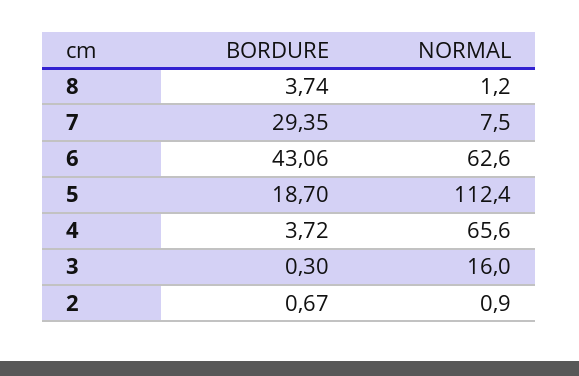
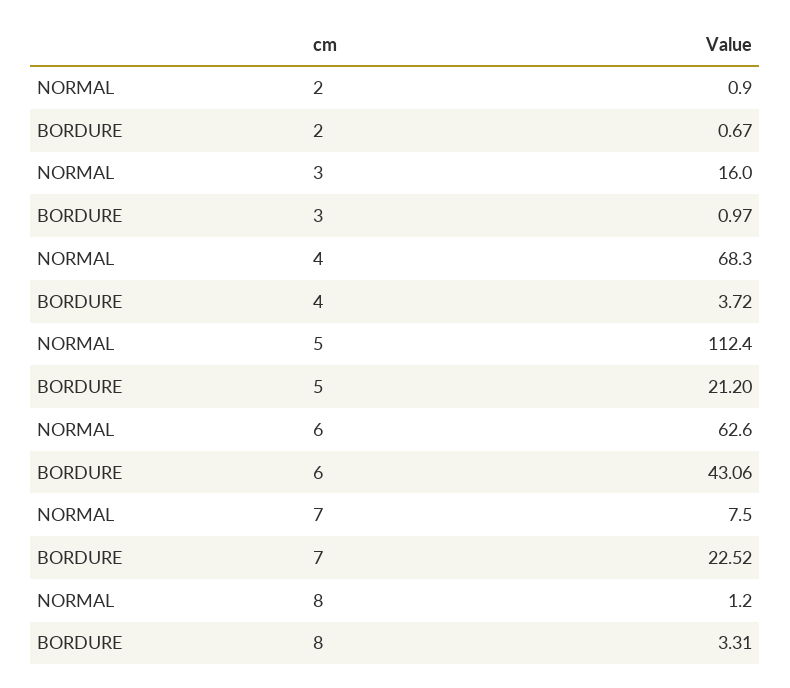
  {
    "BORDURE": {
-     "8": 3.74,
+     "8": 3.31,
-     "7": 29.35,
+     "7": 22.52,
      "6": 43.06,
-     "5": 18.7,
+     "5": 21.2,
      "4": 3.72,
-     "3": 0.3,
+     "3": 0.97,
      "2": 0.67
    },
    "NORMAL": {
      "8": 1.2,
      "7": 7.5,
      "6": 62.6,
      "5": 112.4,
-     "4": 65.6,
+     "4": 68.3,
      "3": 16,
      "2": 0.9
    }
  }

